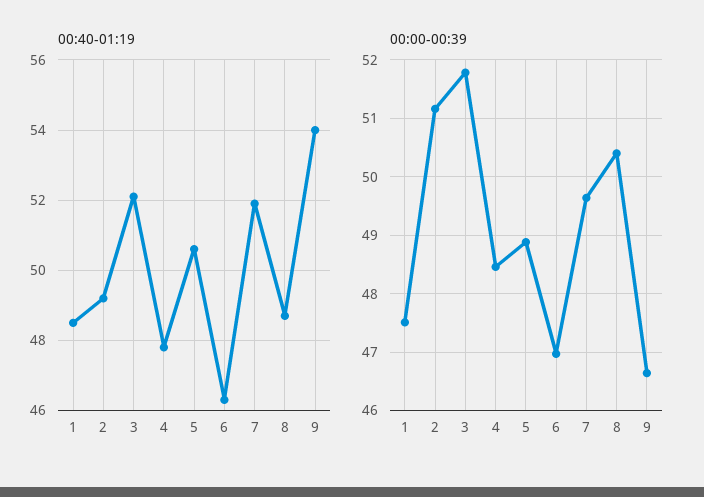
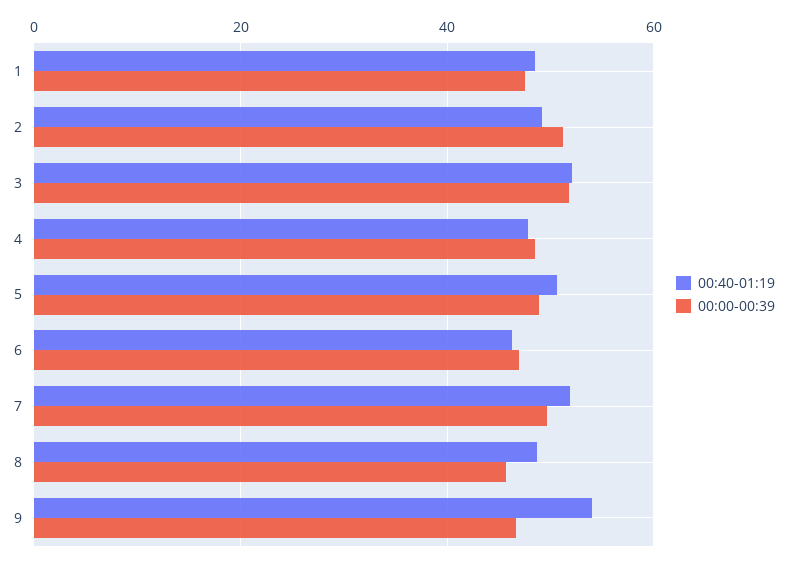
  {
    "00:40-01:19": {
      "1": 48.5,
      "2": 49,
      "3": 52,
      "4": 48,
      "5": 50.5,
      "6": 46.5,
      "7": 52,
      "8": 48.5,
      "9": 54
    },
    "00:00-00:39": {
      "1": 47.6,
      "2": 51.2,
      "3": 51.8,
      "4": 48.4,
      "5": 48.8,
      "6": 47,
      "7": 49.6,
-     "8": 50.4,
+     "8": 46,
      "9": 46.6
    }
  }

